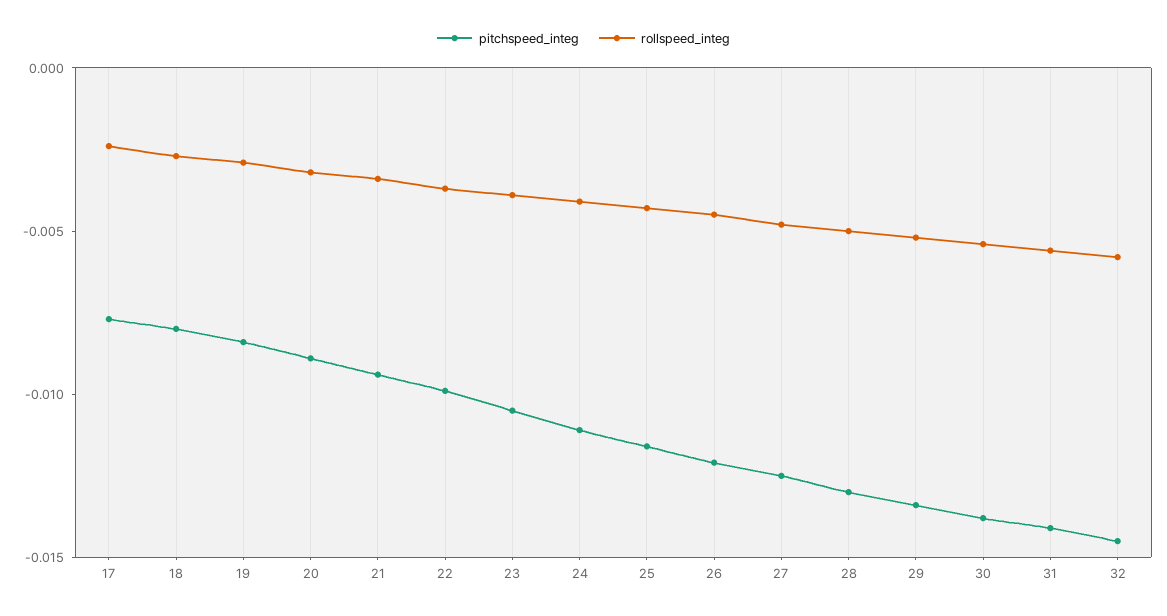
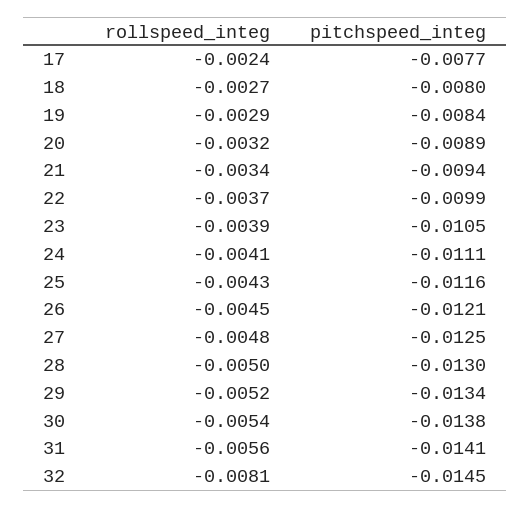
  {
    "pitchspeed_integ": {
      "17": -0.0077,
      "18": -0.008,
      "19": -0.0084,
      "20": -0.0089,
      "21": -0.0094,
      "22": -0.0099,
      "23": -0.0105,
      "24": -0.0111,
      "25": -0.0116,
      "26": -0.0121,
      "27": -0.0125,
      "28": -0.013,
      "29": -0.0134,
      "30": -0.0138,
      "31": -0.0141,
      "32": -0.0145
    },
    "rollspeed_integ": {
      "17": -0.0024,
      "18": -0.0027,
      "19": -0.0029,
      "20": -0.0032,
      "21": -0.0034,
      "22": -0.0037,
      "23": -0.0039,
      "24": -0.0041,
      "25": -0.0043,
      "26": -0.0045,
      "27": -0.0048,
      "28": -0.005,
      "29": -0.0052,
      "30": -0.0054,
      "31": -0.0056,
-     "32": -0.006
+     "32": -0.0081
    }
  }

